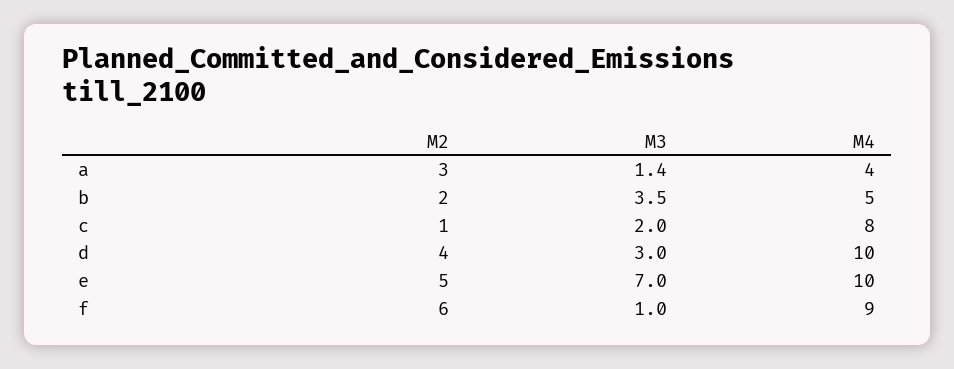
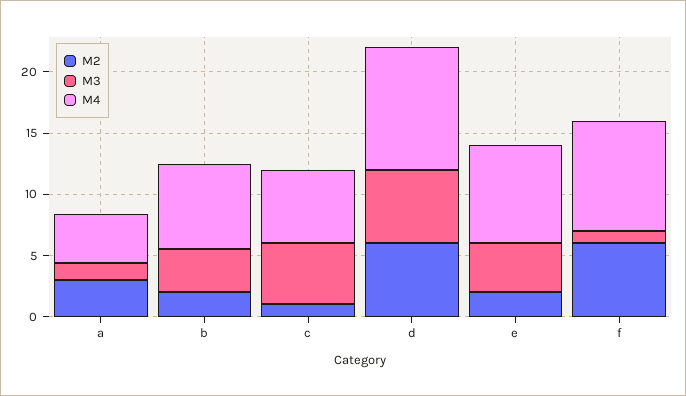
  {
    "M2": {
      "a": 3,
      "b": 2,
      "c": 1,
-     "d": 4,
+     "d": 6,
-     "e": 5,
+     "e": 2,
      "f": 6
    },
    "M3": {
      "a": 1.4,
      "b": 3.5,
-     "c": 2,
+     "c": 5,
-     "d": 3,
+     "d": 6,
-     "e": 7,
+     "e": 4,
      "f": 1
    },
    "M4": {
      "a": 4,
-     "b": 5,
+     "b": 7,
-     "c": 8,
+     "c": 6,
      "d": 10,
-     "e": 10,
+     "e": 8,
      "f": 9
    }
  }

